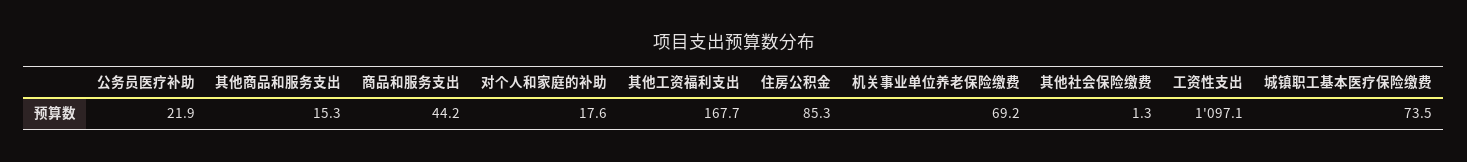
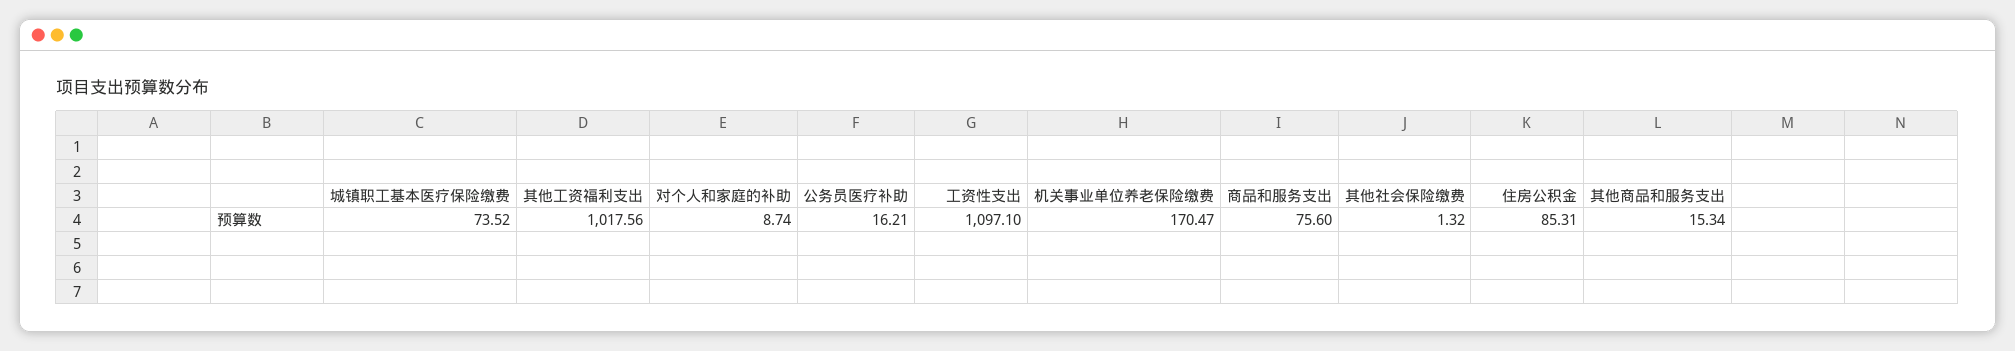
  {
-   "公务员医疗补助": 21.9,
+   "公务员医疗补助": 16.21,
    "其他商品和服务支出": 15.34,
-   "商品和服务支出": 44.2,
+   "商品和服务支出": 75.6,
-   "对个人和家庭的补助": 17.6,
+   "对个人和家庭的补助": 8.74,
-   "其他工资福利支出": 167.7,
+   "其他工资福利支出": 1017.56,
    "住房公积金": 85.31,
-   "机关事业单位养老保险缴费": 69.2,
+   "机关事业单位养老保险缴费": 170.47,
    "其他社会保险缴费": 1.32,
    "工资性支出": 1097.1,
    "城镇职工基本医疗保险缴费": 73.52
  }

